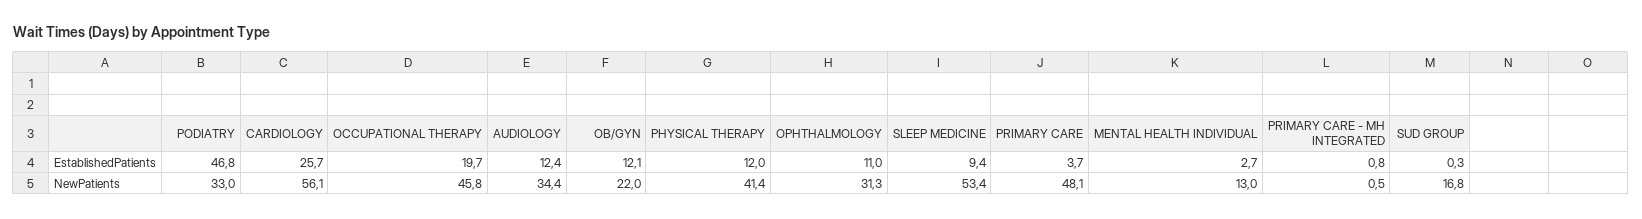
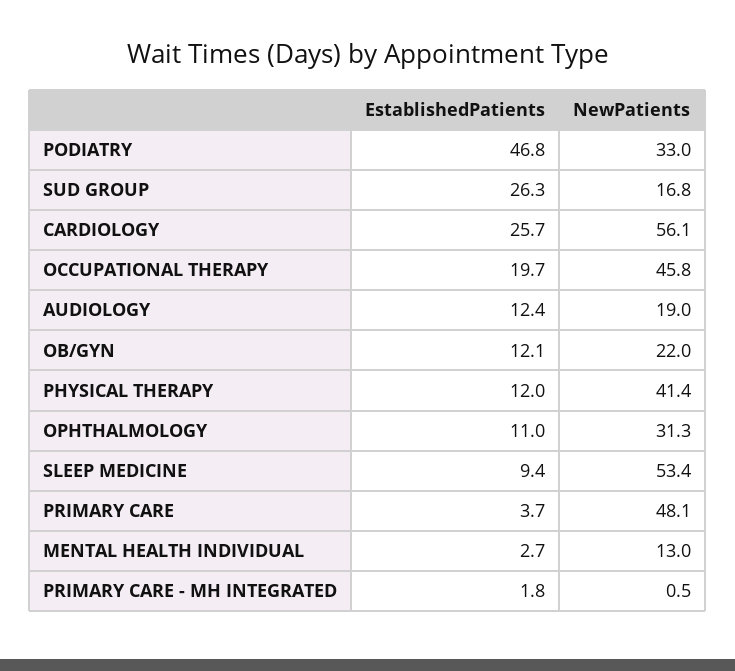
  {
    "PODIATRY": {
      "EstablishedPatients": 46.8,
      "NewPatients": 33
    },
    "CARDIOLOGY": {
      "EstablishedPatients": 25.7,
      "NewPatients": 56.1
    },
    "OCCUPATIONAL THERAPY": {
      "EstablishedPatients": 19.7,
      "NewPatients": 45.8
    },
    "AUDIOLOGY": {
      "EstablishedPatients": 12.4,
-     "NewPatients": 34.4
+     "NewPatients": 19
    },
    "OB/GYN": {
      "EstablishedPatients": 12.1,
      "NewPatients": 22
    },
    "PHYSICAL THERAPY": {
      "EstablishedPatients": 12,
      "NewPatients": 41.4
    },
    "OPHTHALMOLOGY": {
      "EstablishedPatients": 11,
      "NewPatients": 31.3
    },
    "SLEEP MEDICINE": {
      "EstablishedPatients": 9.4,
      "NewPatients": 53.4
    },
    "PRIMARY CARE": {
      "EstablishedPatients": 3.7,
      "NewPatients": 48.1
    },
    "MENTAL HEALTH INDIVIDUAL": {
      "EstablishedPatients": 2.7,
      "NewPatients": 13
    },
    "PRIMARY CARE - MH INTEGRATED": {
-     "EstablishedPatients": 0.8,
+     "EstablishedPatients": 1.8,
      "NewPatients": 0.5
    },
    "SUD GROUP": {
-     "EstablishedPatients": 0.3,
+     "EstablishedPatients": 26.3,
      "NewPatients": 16.8
    }
  }

